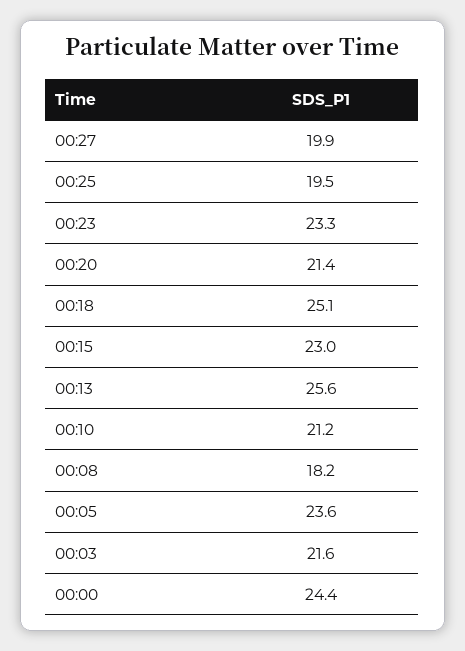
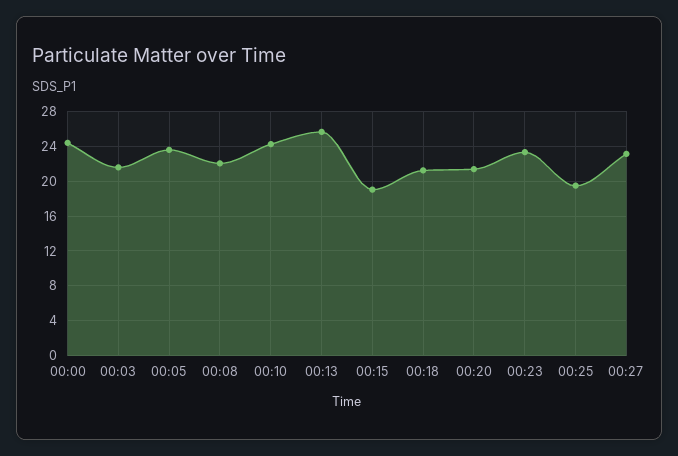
  {
-   "00:27": 19.9,
+   "00:27": 23,
    "00:25": 19.5,
    "00:23": 23.3,
    "00:20": 21.4,
-   "00:18": 25.1,
+   "00:18": 21,
-   "00:15": 23,
+   "00:15": 19,
    "00:13": 25.6,
-   "00:10": 21.2,
+   "00:10": 24,
-   "00:08": 18.2,
+   "00:08": 22,
    "00:05": 23.6,
    "00:03": 21.6,
    "00:00": 24.4
  }

